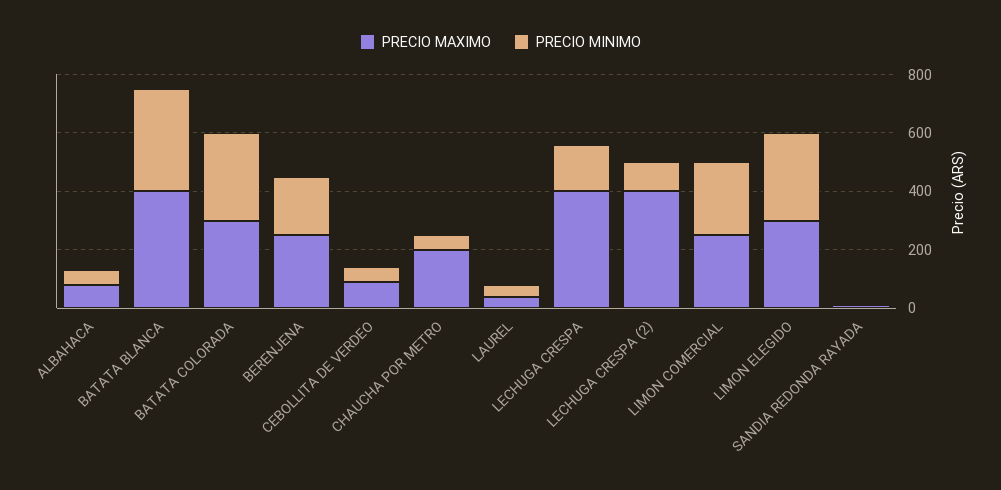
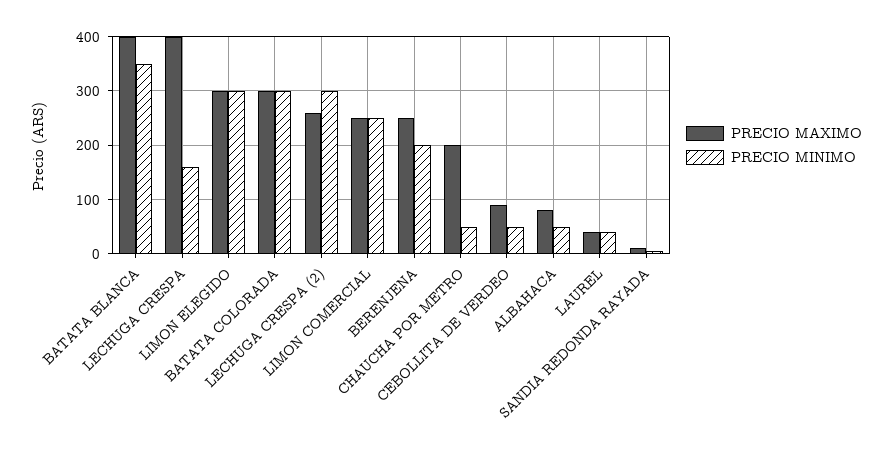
  {
    "PRECIO MAXIMO": {
      "ALBAHACA": 80,
      "BATATA BLANCA": 400,
      "BATATA COLORADA": 300,
      "BERENJENA": 260,
      "CEBOLLITA DE VERDEO": 100,
      "CHAUCHA POR METRO": 200,
      "LAUREL": 40,
      "LECHUGA CRESPA": 400,
-     "LECHUGA CRESPA (2)": 400,
+     "LECHUGA CRESPA (2)": 260,
      "LIMON COMERCIAL": 260,
      "LIMON ELEGIDO": 300,
      "SANDIA REDONDA RAYADA": 20
    },
    "PRECIO MINIMO": {
      "ALBAHACA": 60,
      "BATATA BLANCA": 360,
      "BATATA COLORADA": 300,
      "BERENJENA": 200,
      "CEBOLLITA DE VERDEO": 60,
      "CHAUCHA POR METRO": 60,
      "LAUREL": 40,
      "LECHUGA CRESPA": 160,
-     "LECHUGA CRESPA (2)": 100,
+     "LECHUGA CRESPA (2)": 300,
      "LIMON COMERCIAL": 260,
      "LIMON ELEGIDO": 300,
      "SANDIA REDONDA RAYADA": 0
    }
  }

